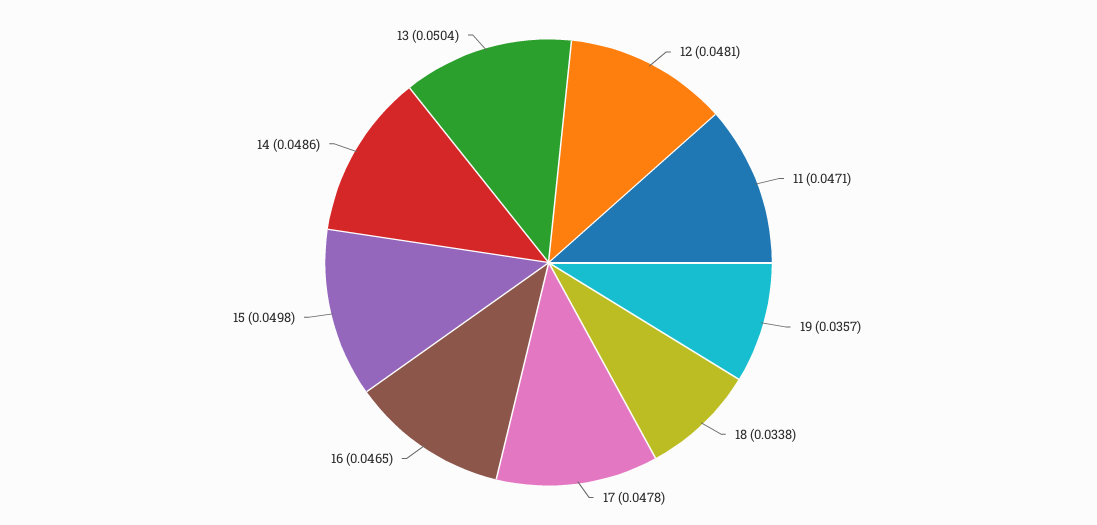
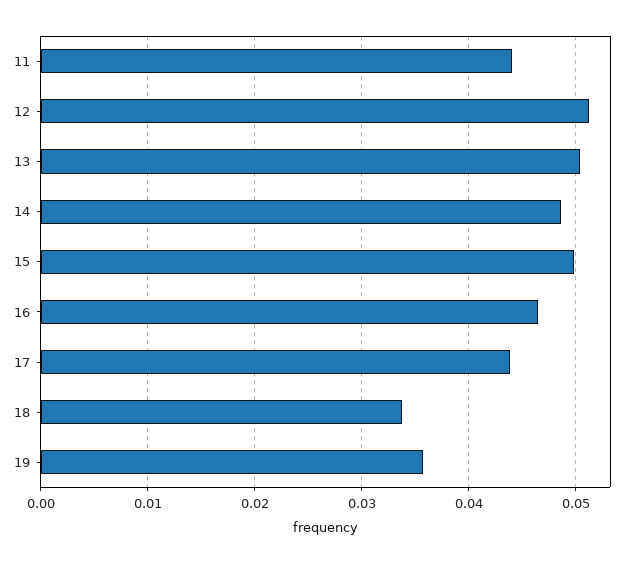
  {
-   "12": 0.0481,
+   "12": 0.051,
-   "11": 0.0471,
+   "11": 0.044,
    "19": 0.0357,
    "18": 0.0338,
-   "17": 0.0478,
+   "17": 0.044,
    "16": 0.0465,
    "15": 0.0498,
    "14": 0.0486,
    "13": 0.0504
  }

